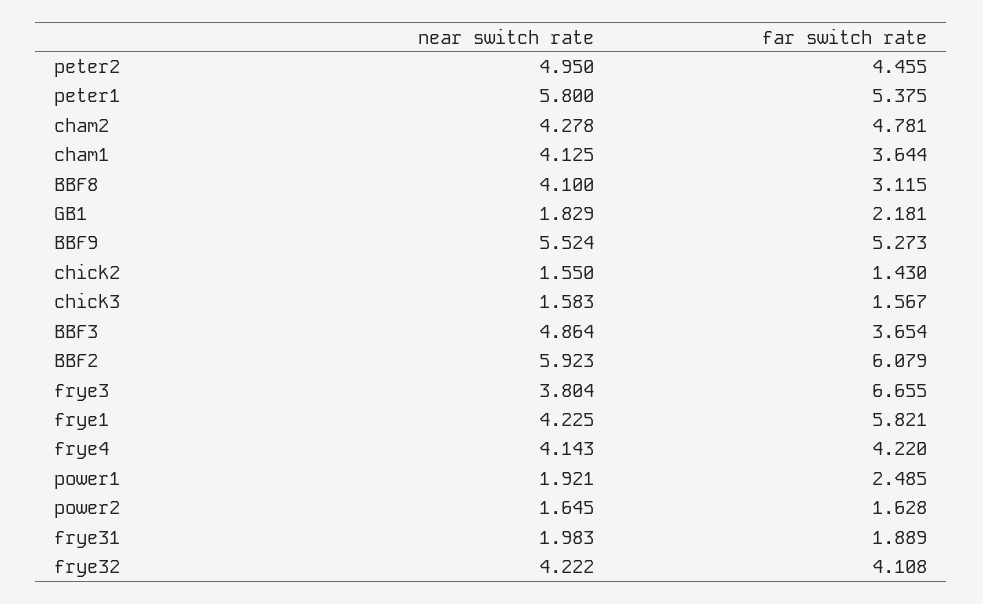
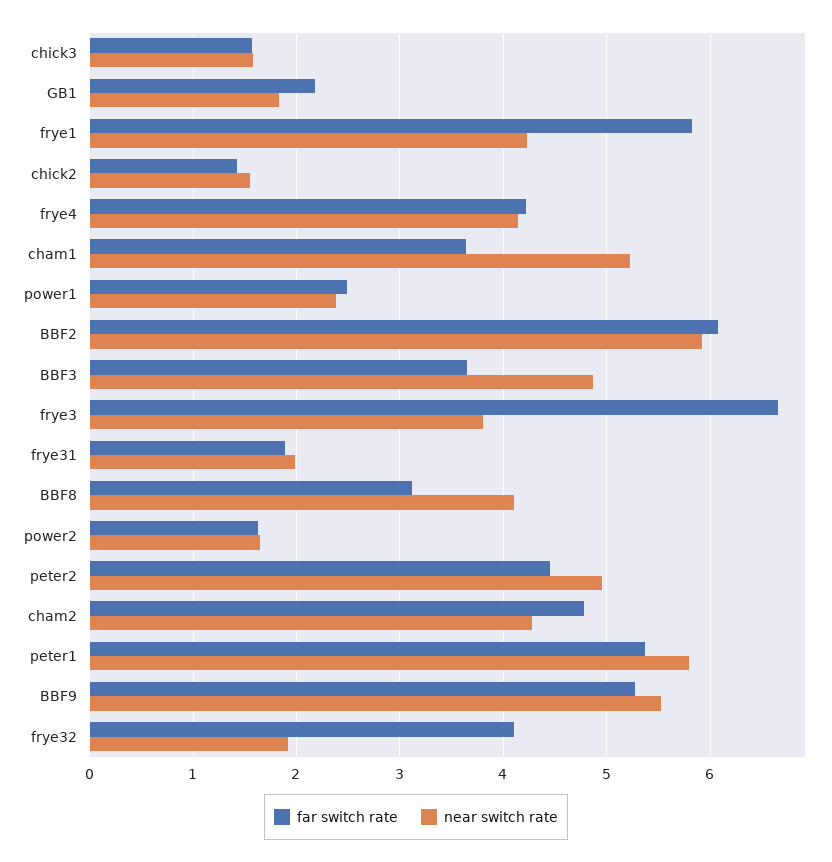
  {
    "near switch rate": {
      "peter2": 4.95,
      "peter1": 5.8,
      "cham2": 4.278,
-     "cham1": 4.125,
+     "cham1": 5.2,
      "BBF8": 4.1,
      "GB1": 1.829,
      "BBF9": 5.524,
      "chick2": 1.55,
      "chick3": 1.583,
      "BBF3": 4.864,
      "BBF2": 5.923,
      "frye3": 3.804,
      "frye1": 4.225,
      "frye4": 4.143,
-     "power1": 1.921,
+     "power1": 2.4,
      "power2": 1.645,
      "frye31": 1.983,
-     "frye32": 4.222
+     "frye32": 1.9
    },
    "far switch rate": {
      "peter2": 4.455,
      "peter1": 5.375,
      "cham2": 4.781,
      "cham1": 3.644,
      "BBF8": 3.115,
      "GB1": 2.181,
      "BBF9": 5.273,
      "chick2": 1.43,
      "chick3": 1.567,
      "BBF3": 3.654,
      "BBF2": 6.079,
      "frye3": 6.655,
      "frye1": 5.821,
      "frye4": 4.22,
      "power1": 2.485,
      "power2": 1.628,
      "frye31": 1.889,
      "frye32": 4.108
    }
  }

